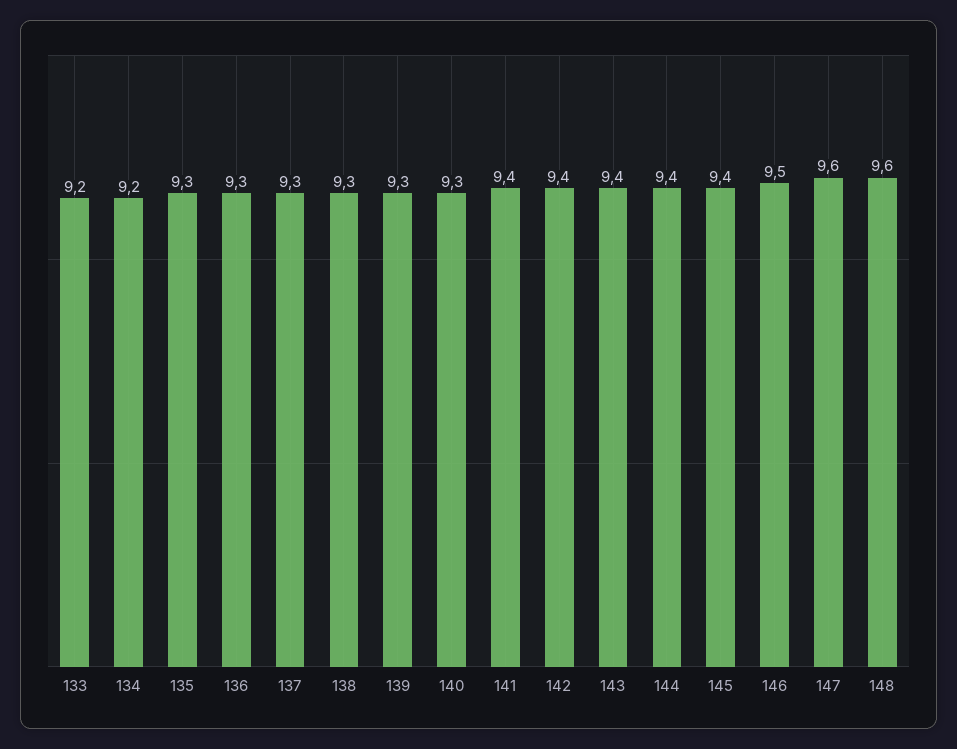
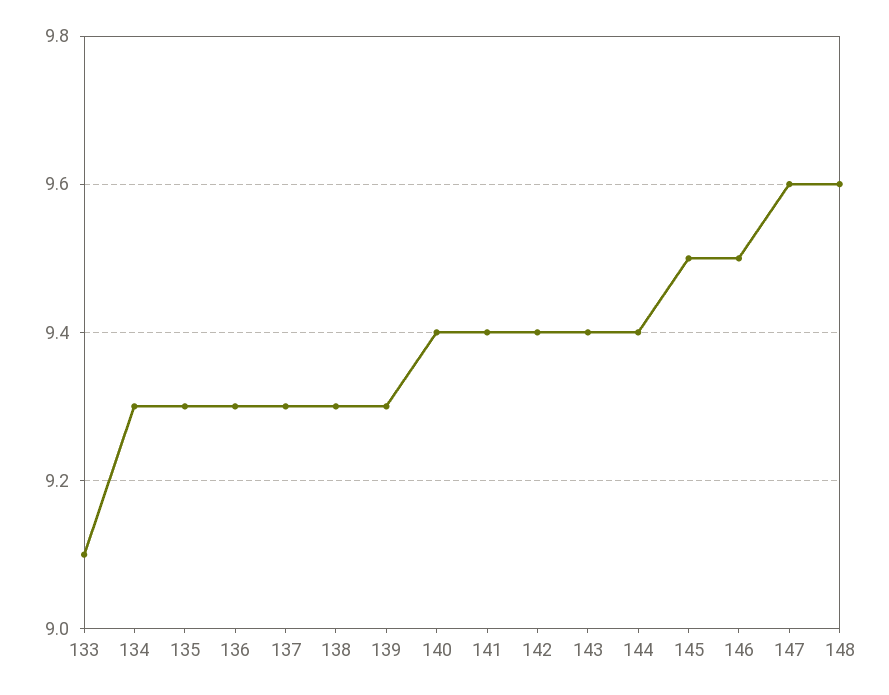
  {
-   "133": 9.2,
+   "133": 9.1,
-   "134": 9.2,
+   "134": 9.3,
    "135": 9.3,
    "136": 9.3,
    "137": 9.3,
    "138": 9.3,
    "139": 9.3,
-   "140": 9.3,
+   "140": 9.4,
    "141": 9.4,
    "142": 9.4,
    "143": 9.4,
    "144": 9.4,
-   "145": 9.4,
+   "145": 9.5,
    "146": 9.5,
    "147": 9.6,
    "148": 9.6
  }

